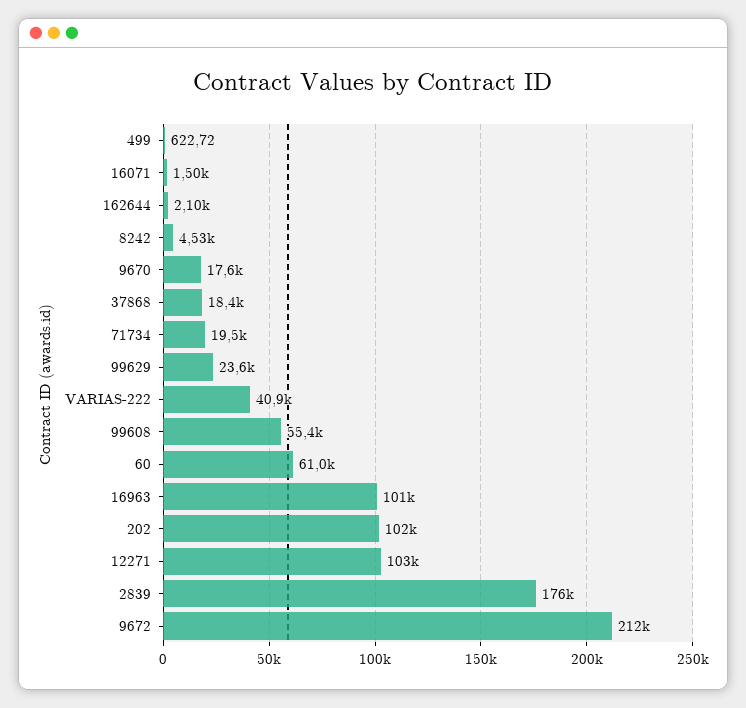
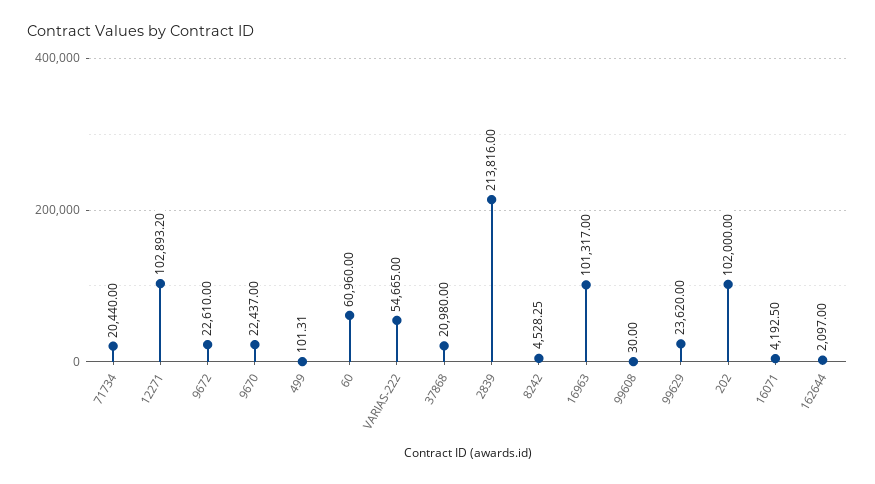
  {
-   "499": 622.72,
+   "499": 101.31,
-   "16071": 1500,
+   "16071": 4192.5,
    "162644": 2097,
    "8242": 4528.25,
-   "9670": 17600,
+   "9670": 22437,
-   "37868": 18400,
+   "37868": 20980,
-   "71734": 19500,
+   "71734": 20440,
    "99629": 23620,
-   "VARIAS-222": 40900,
+   "VARIAS-222": 54665,
-   "99608": 55400,
+   "99608": 30,
    "60": 60960,
    "16963": 101317,
    "202": 102000,
    "12271": 102893.2,
-   "2839": 176000,
+   "2839": 213816,
-   "9672": 212000
+   "9672": 22610
  }

